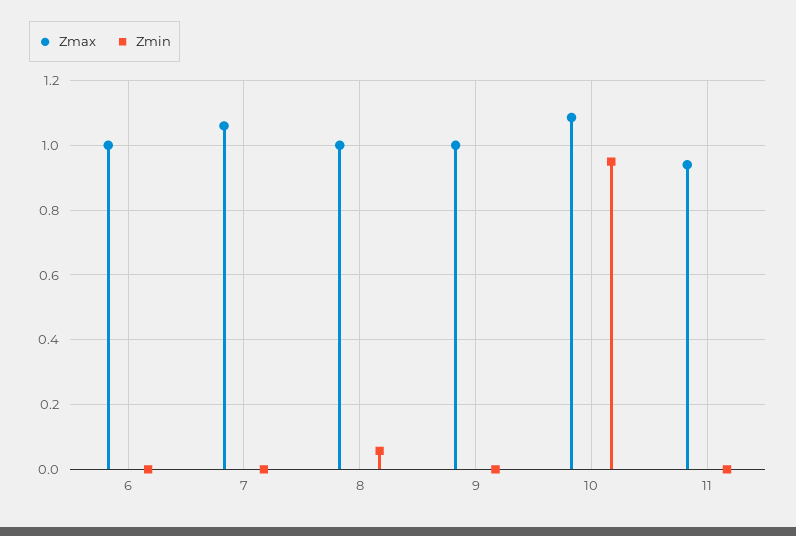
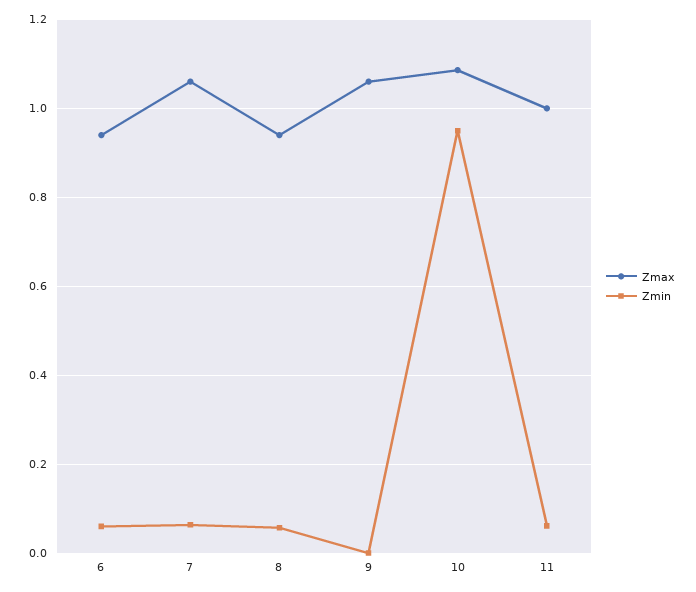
  {
    "Zmax": {
-     "6": 1,
+     "6": 0.94,
      "7": 1.06,
-     "8": 1,
+     "8": 0.94,
-     "9": 1,
+     "9": 1.06,
      "10": 1.08,
-     "11": 0.94
+     "11": 1
    },
    "Zmin": {
-     "6": 0,
+     "6": 0.06,
-     "7": 0,
+     "7": 0.06,
      "8": 0.06,
      "9": 0,
      "10": 0.94,
-     "11": 0
+     "11": 0.06
    }
  }

